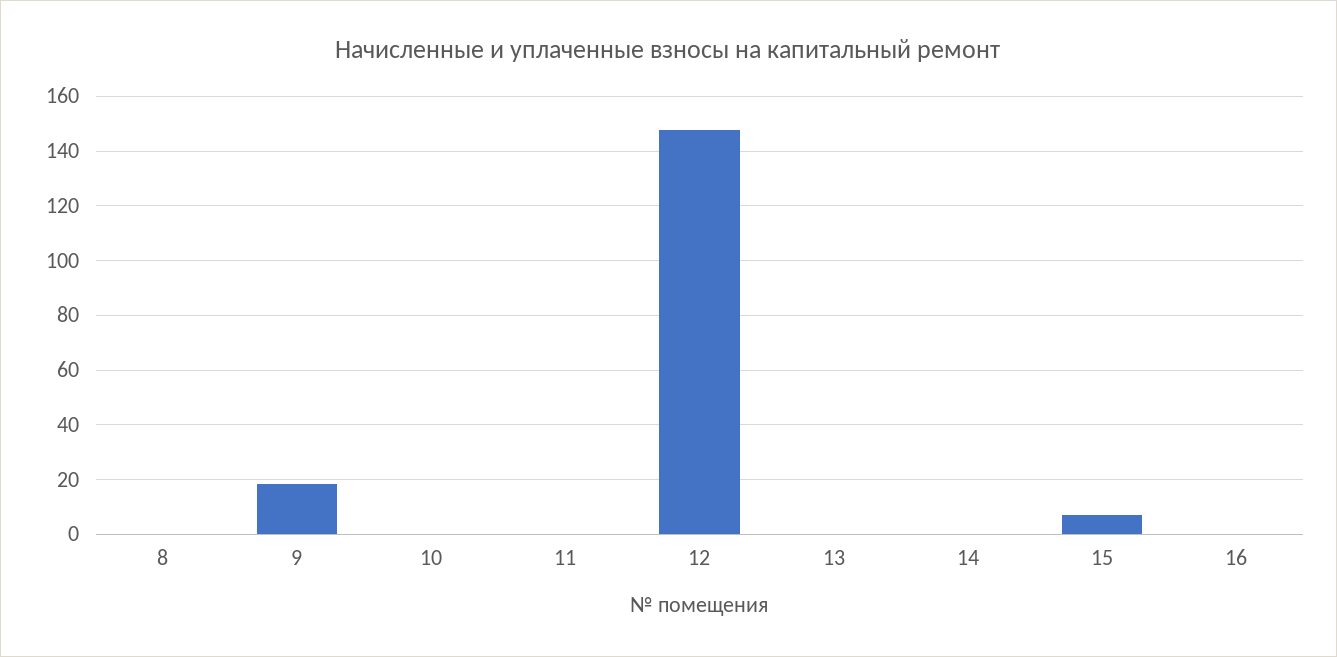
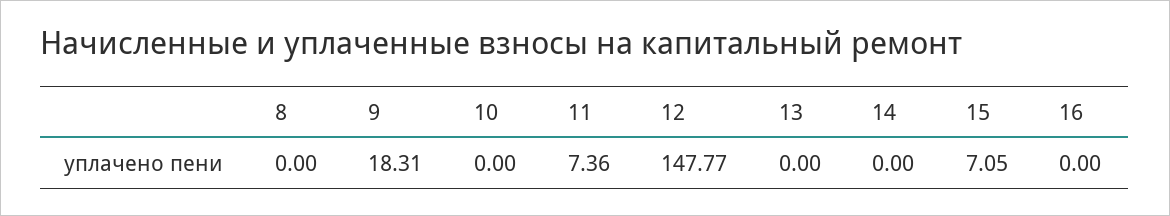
  {
    "8": 0,
    "9": 18.31,
    "10": 0,
-   "11": 0,
+   "11": 7.36,
    "12": 147.77,
    "13": 0,
    "14": 0,
    "15": 7.05,
    "16": 0
  }

